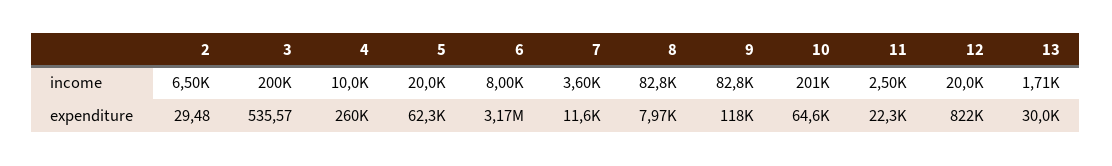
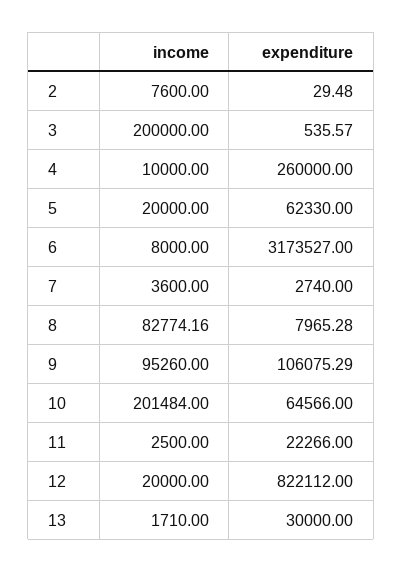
  {
    "2": {
-     "income": 6500,
+     "income": 7600,
      "expenditure": 29.48
    },
    "3": {
      "income": 200000,
      "expenditure": 535.57
    },
    "4": {
      "income": 10000,
      "expenditure": 260000
    },
    "5": {
      "income": 20000,
      "expenditure": 62330
    },
    "6": {
      "income": 8000,
      "expenditure": 3173527
    },
    "7": {
      "income": 3600,
-     "expenditure": 11600
+     "expenditure": 2740
    },
    "8": {
      "income": 82774.16,
      "expenditure": 7965.28
    },
    "9": {
-     "income": 82800,
+     "income": 95260,
-     "expenditure": 118000
+     "expenditure": 106075.29
    },
    "10": {
      "income": 201484,
      "expenditure": 64566
    },
    "11": {
      "income": 2500,
      "expenditure": 22266
    },
    "12": {
      "income": 20000,
      "expenditure": 822112
    },
    "13": {
      "income": 1710,
      "expenditure": 30000
    }
  }

